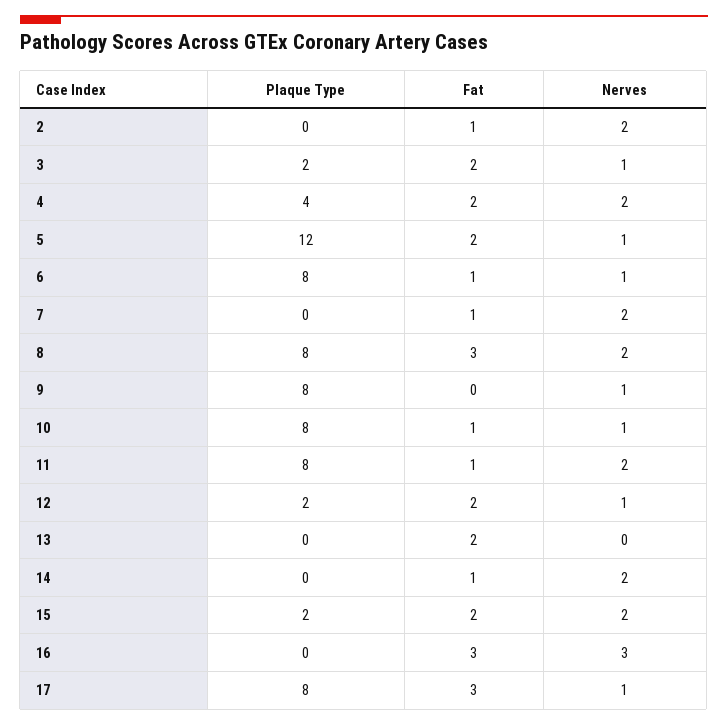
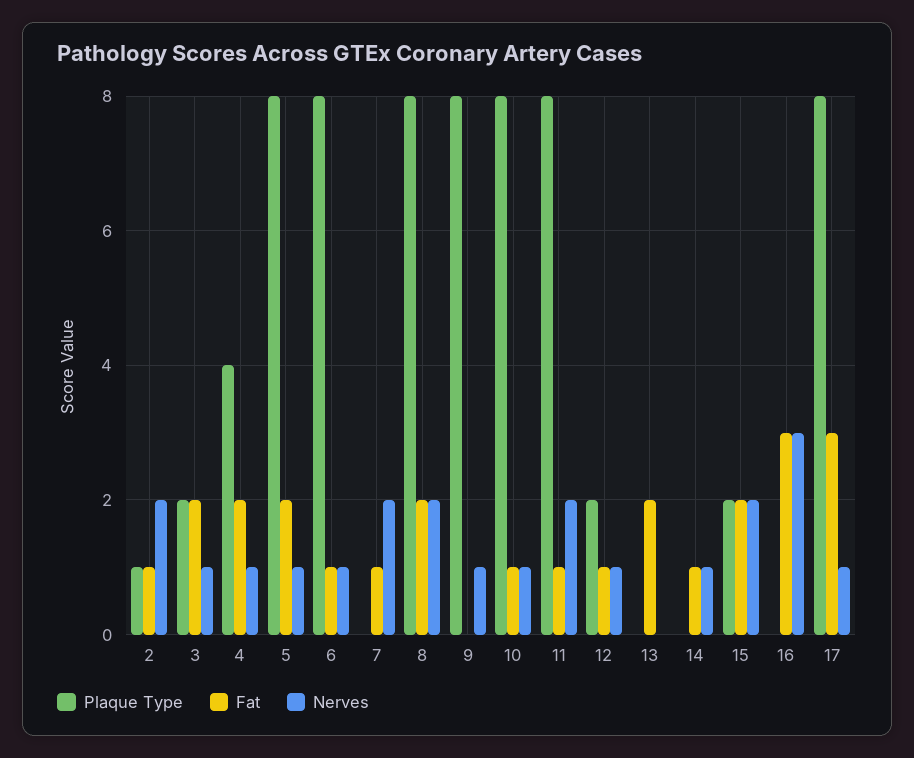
  {
    "Plaque Type": {
-     "2": 0,
+     "2": 1,
      "3": 2,
      "4": 4,
-     "5": 12,
+     "5": 8,
      "6": 8,
      "7": 0,
      "8": 8,
      "9": 8,
      "10": 8,
      "11": 8,
      "12": 2,
      "13": 0,
      "14": 0,
      "15": 2,
      "16": 0,
      "17": 8
    },
    "Fat": {
      "2": 1,
      "3": 2,
      "4": 2,
      "5": 2,
      "6": 1,
      "7": 1,
-     "8": 3,
+     "8": 2,
      "9": 0,
      "10": 1,
      "11": 1,
-     "12": 2,
+     "12": 1,
      "13": 2,
      "14": 1,
      "15": 2,
      "16": 3,
      "17": 3
    },
    "Nerves": {
      "2": 2,
      "3": 1,
-     "4": 2,
+     "4": 1,
      "5": 1,
      "6": 1,
      "7": 2,
      "8": 2,
      "9": 1,
      "10": 1,
      "11": 2,
      "12": 1,
      "13": 0,
-     "14": 2,
+     "14": 1,
      "15": 2,
      "16": 3,
      "17": 1
    }
  }

